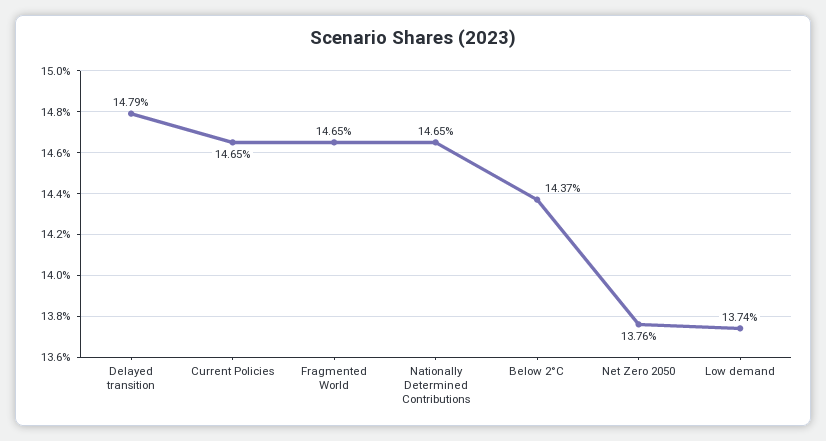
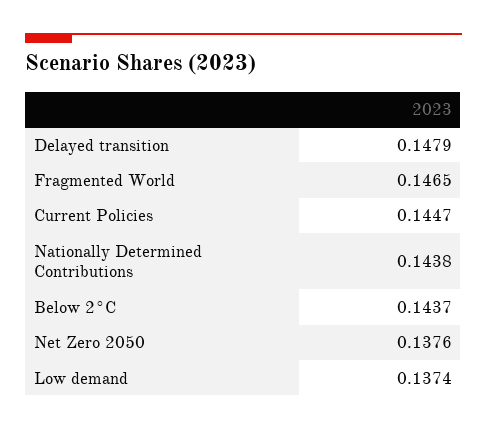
  {
    "Delayed transition": 0.1479,
-   "Current Policies": 0.1465,
+   "Current Policies": 0.1447,
    "Fragmented World": 0.1465,
-   "Nationally Determined Contributions": 0.1465,
+   "Nationally Determined Contributions": 0.1438,
    "Below 2°C": 0.1437,
    "Net Zero 2050": 0.1376,
    "Low demand": 0.1374
  }

